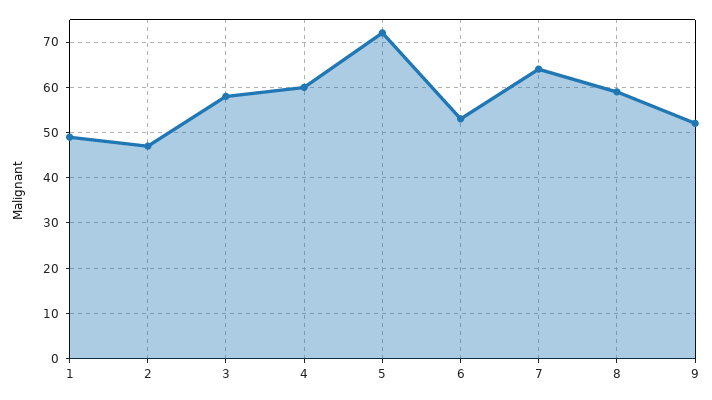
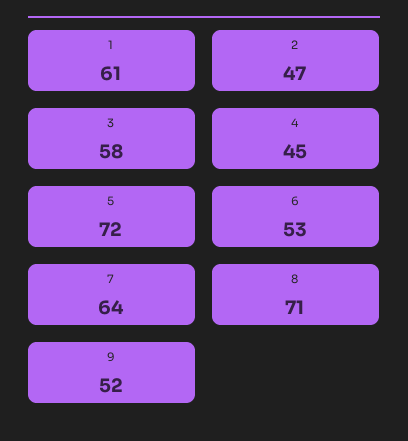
  {
-   "1": 50,
+   "1": 61,
    "2": 47,
    "3": 58,
-   "4": 60,
+   "4": 45,
    "5": 72,
    "6": 53,
    "7": 64,
-   "8": 60,
+   "8": 71,
    "9": 52
  }

